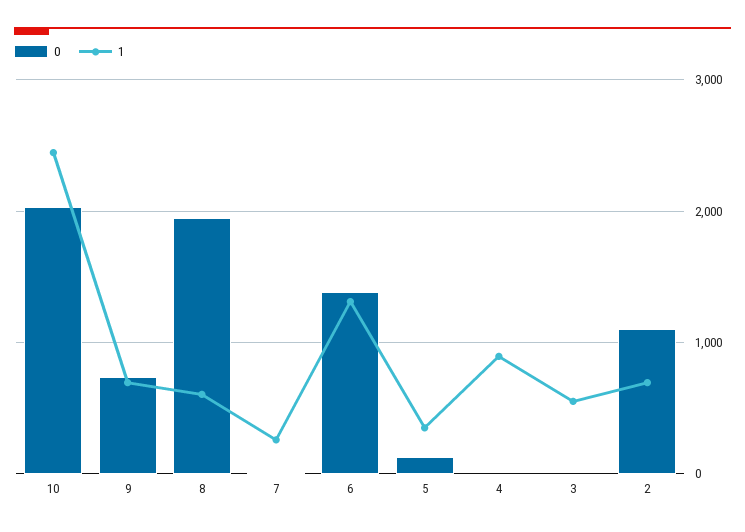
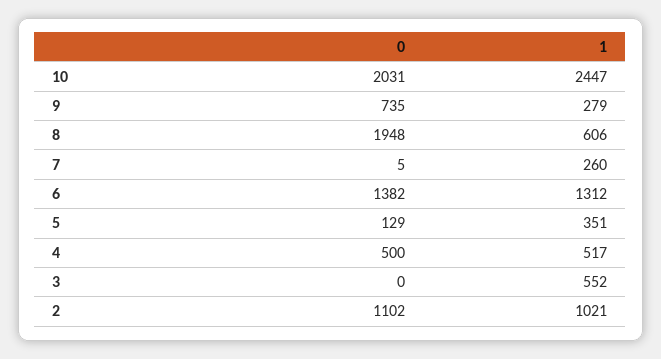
  {
    "0": {
      "10": 2031,
      "9": 735,
      "8": 1948,
      "7": 5,
      "6": 1382,
      "5": 129,
-     "4": 0,
+     "4": 500,
      "3": 0,
      "2": 1102
    },
    "1": {
      "10": 2447,
-     "9": 700,
+     "9": 279,
      "8": 606,
      "7": 260,
      "6": 1312,
      "5": 351,
-     "4": 900,
+     "4": 517,
      "3": 552,
-     "2": 700
+     "2": 1021
    }
  }

